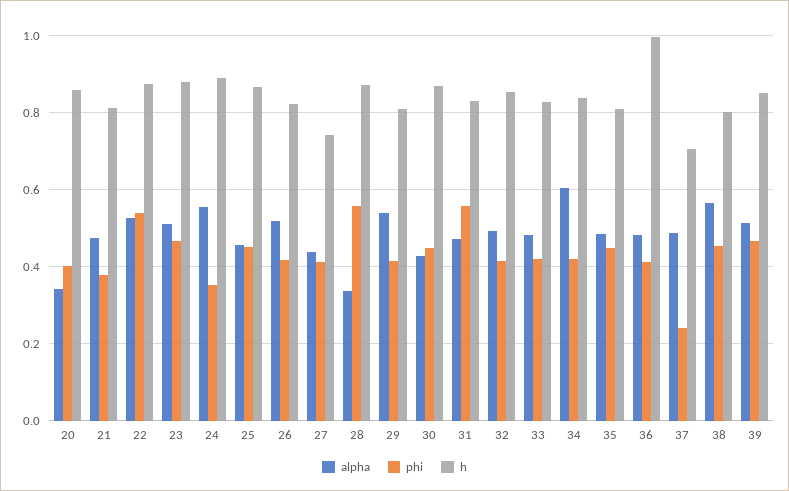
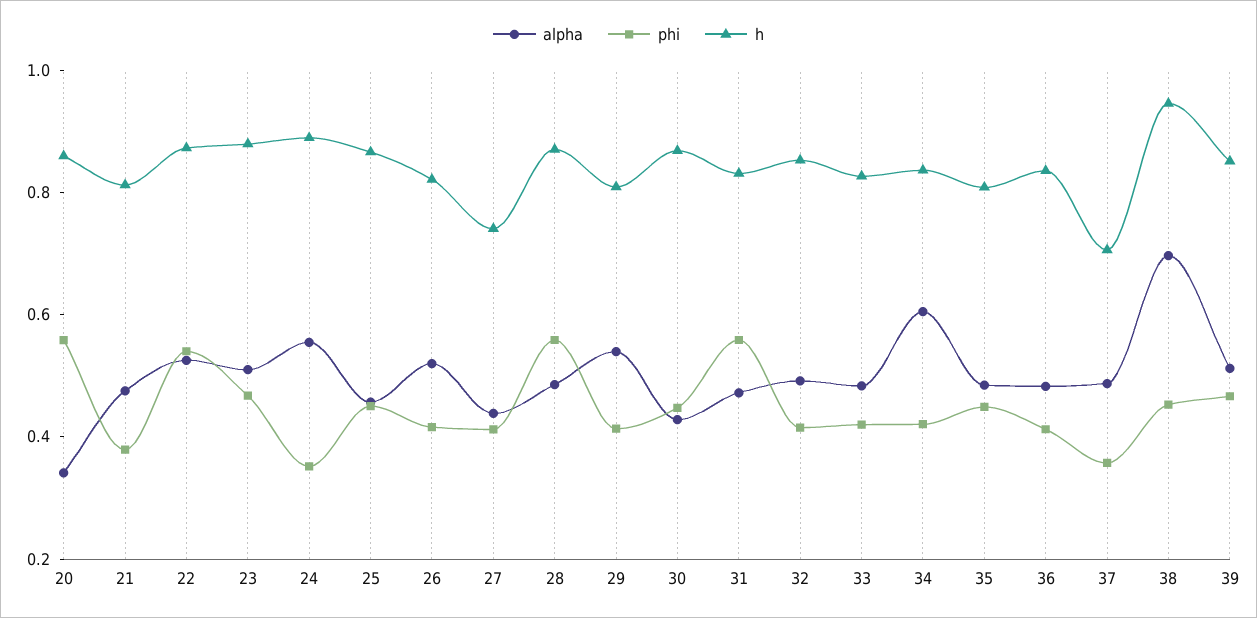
  {
    "alpha": {
      "20": 0.34,
      "21": 0.48,
      "22": 0.52,
      "23": 0.5,
      "24": 0.56,
      "25": 0.46,
      "26": 0.52,
      "27": 0.44,
-     "28": 0.34,
+     "28": 0.5,
      "29": 0.54,
      "30": 0.42,
      "31": 0.48,
      "32": 0.5,
      "33": 0.48,
      "34": 0.6,
      "35": 0.48,
      "36": 0.48,
      "37": 0.48,
-     "38": 0.56,
+     "38": 0.7,
      "39": 0.52
    },
    "phi": {
-     "20": 0.4,
+     "20": 0.55,
      "21": 0.38,
      "22": 0.54,
      "23": 0.46,
      "24": 0.36,
      "25": 0.46,
      "26": 0.42,
      "27": 0.42,
      "28": 0.56,
      "29": 0.42,
      "30": 0.44,
      "31": 0.56,
      "32": 0.42,
      "33": 0.42,
      "34": 0.42,
      "35": 0.44,
      "36": 0.42,
-     "37": 0.24,
+     "37": 0.35,
      "38": 0.46,
      "39": 0.46
    },
    "h": {
      "20": 0.86,
      "21": 0.82,
      "22": 0.88,
      "23": 0.88,
      "24": 0.88,
      "25": 0.86,
      "26": 0.82,
      "27": 0.74,
      "28": 0.88,
      "29": 0.8,
      "30": 0.86,
      "31": 0.84,
      "32": 0.86,
      "33": 0.82,
      "34": 0.84,
      "35": 0.8,
-     "36": 1,
+     "36": 0.85,
      "37": 0.7,
-     "38": 0.8,
+     "38": 0.95,
      "39": 0.86
    }
  }

